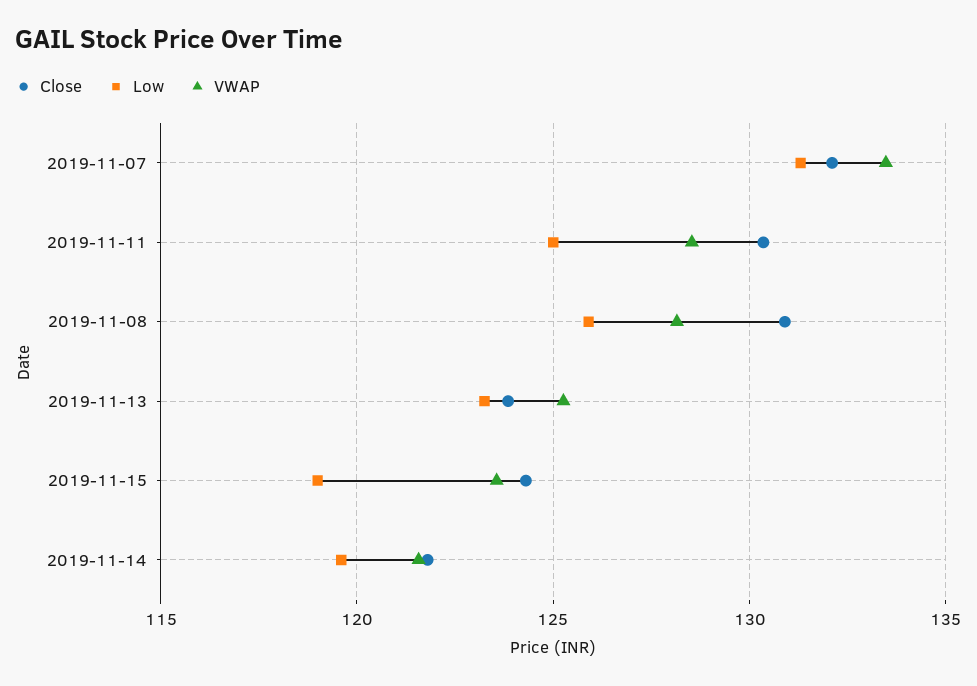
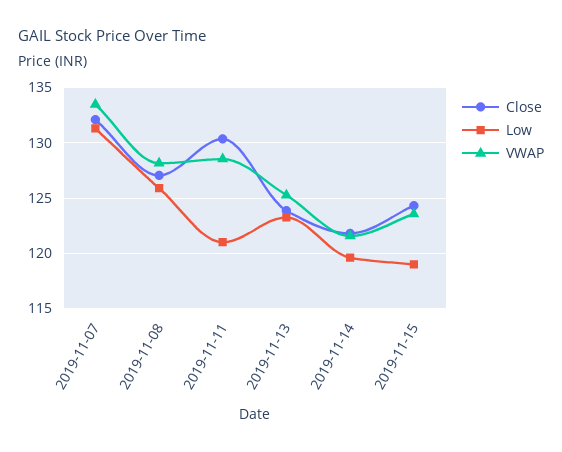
  {
    "Close": {
      "2019-11-07": 132,
      "2019-11-11": 130.5,
-     "2019-11-08": 131,
+     "2019-11-08": 127,
      "2019-11-13": 124,
      "2019-11-15": 124.5,
      "2019-11-14": 122
    },
    "Low": {
      "2019-11-07": 131.5,
-     "2019-11-11": 125,
+     "2019-11-11": 121,
      "2019-11-08": 126,
      "2019-11-13": 123.5,
      "2019-11-15": 119,
      "2019-11-14": 119.5
    },
    "VWAP": {
      "2019-11-07": 133.5,
      "2019-11-11": 128.5,
      "2019-11-08": 128,
      "2019-11-13": 125.5,
      "2019-11-15": 123.5,
      "2019-11-14": 121.5
    }
  }

